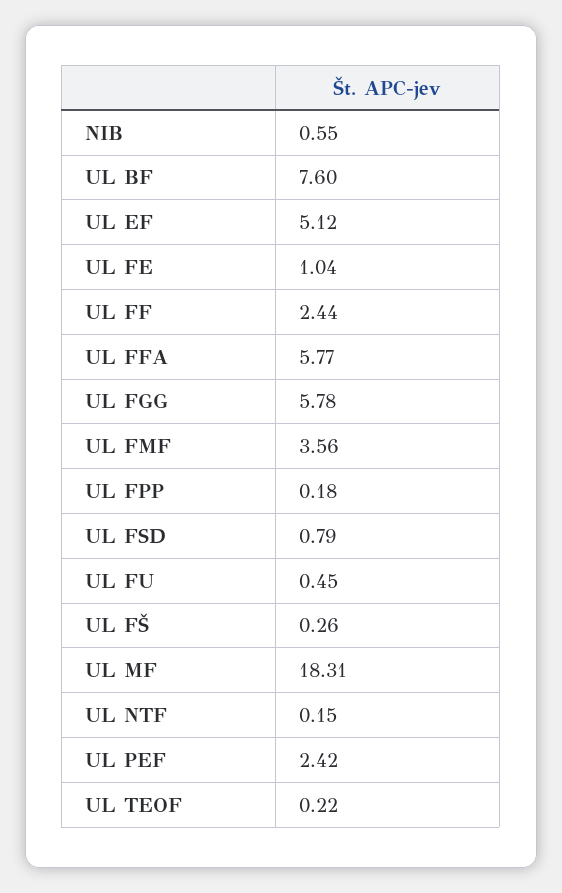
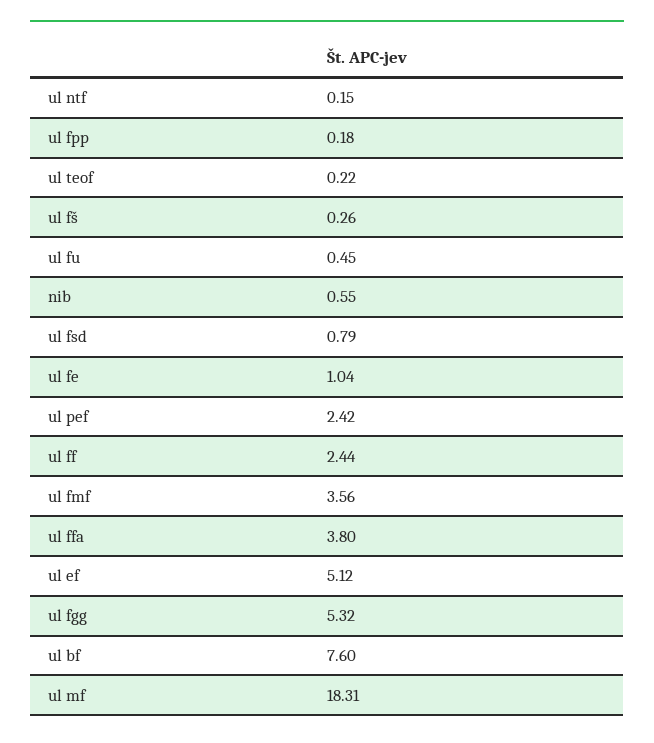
  {
    "NIB": 0.55,
    "UL BF": 7.6,
    "UL EF": 5.12,
    "UL FE": 1.04,
    "UL FF": 2.44,
-   "UL FFA": 5.77,
+   "UL FFA": 3.8,
-   "UL FGG": 5.78,
+   "UL FGG": 5.32,
    "UL FMF": 3.56,
    "UL FPP": 0.18,
    "UL FSD": 0.79,
    "UL FU": 0.45,
    "UL FŠ": 0.26,
    "UL MF": 18.31,
    "UL NTF": 0.15,
    "UL PEF": 2.42,
    "UL TEOF": 0.22
  }

